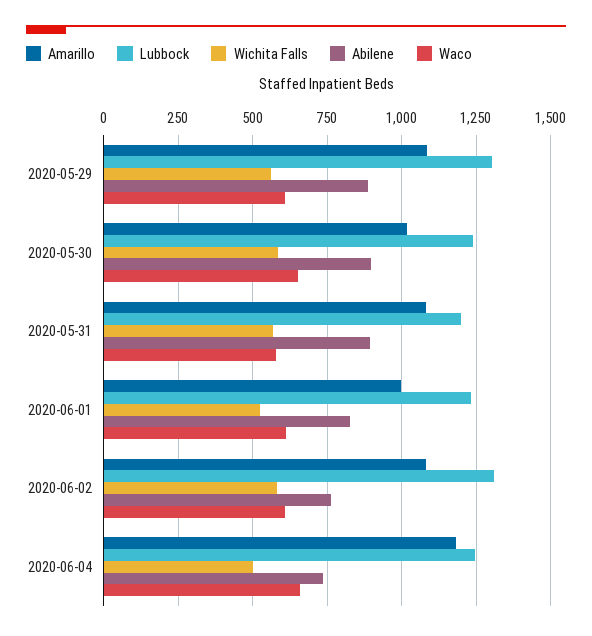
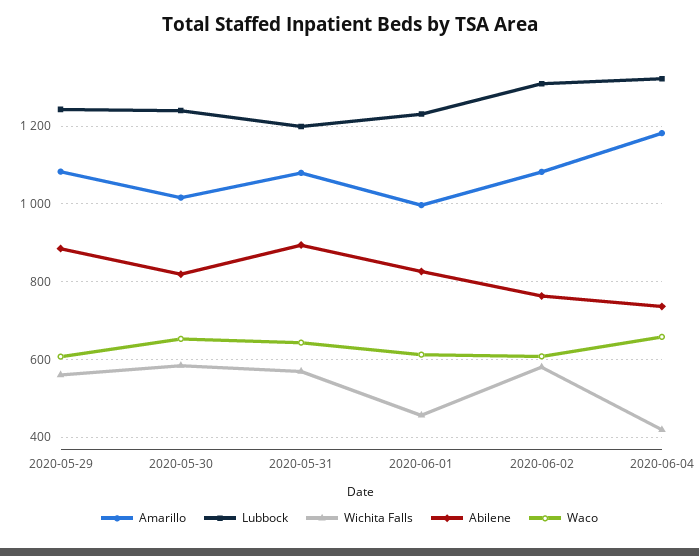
  {
    "Amarillo": {
      "2020-05-29": 1080,
      "2020-05-30": 1020,
      "2020-05-31": 1080,
      "2020-06-01": 1000,
      "2020-06-02": 1080,
      "2020-06-04": 1180
    },
    "Lubbock": {
-     "2020-05-29": 1300,
+     "2020-05-29": 1240,
      "2020-05-30": 1240,
      "2020-05-31": 1200,
      "2020-06-01": 1240,
      "2020-06-02": 1300,
-     "2020-06-04": 1250
+     "2020-06-04": 1320
    },
    "Wichita Falls": {
      "2020-05-29": 560,
      "2020-05-30": 580,
      "2020-05-31": 560,
-     "2020-06-01": 525,
+     "2020-06-01": 460,
      "2020-06-02": 580,
-     "2020-06-04": 500
+     "2020-06-04": 420
    },
    "Abilene": {
      "2020-05-29": 880,
-     "2020-05-30": 900,
+     "2020-05-30": 820,
      "2020-05-31": 900,
      "2020-06-01": 820,
      "2020-06-02": 760,
      "2020-06-04": 740
    },
    "Waco": {
      "2020-05-29": 600,
      "2020-05-30": 660,
-     "2020-05-31": 575,
+     "2020-05-31": 640,
      "2020-06-01": 620,
      "2020-06-02": 600,
      "2020-06-04": 660
    }
  }

